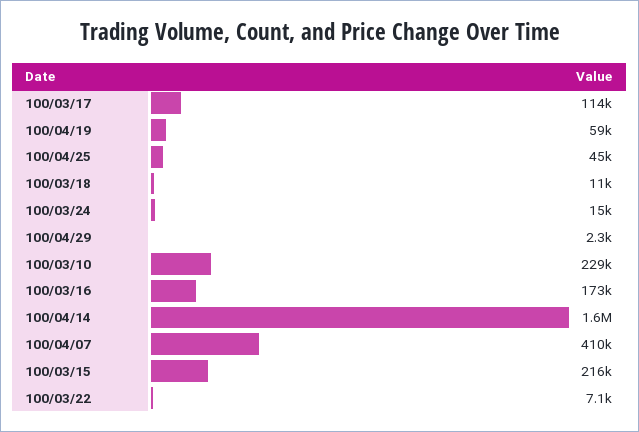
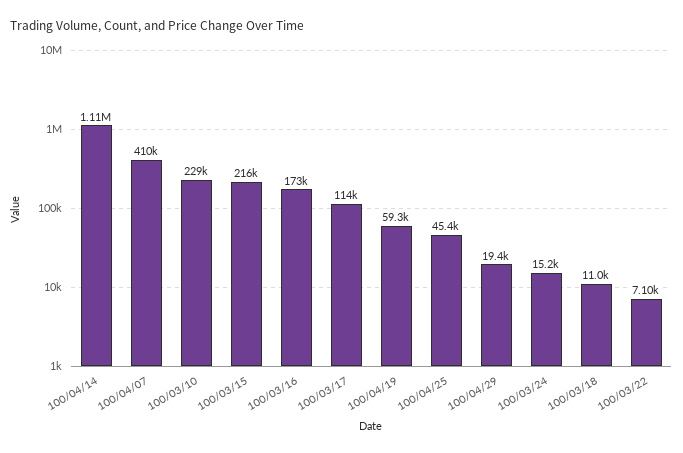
  {
    "100/03/17": 114000,
    "100/04/19": 59300,
    "100/04/25": 45400,
    "100/03/18": 11000,
    "100/03/24": 15200,
-   "100/04/29": 2300,
+   "100/04/29": 19400,
    "100/03/10": 229000,
    "100/03/16": 173000,
-   "100/04/14": 1600000,
+   "100/04/14": 1110000,
    "100/04/07": 410000,
    "100/03/15": 216000,
    "100/03/22": 7100
  }

